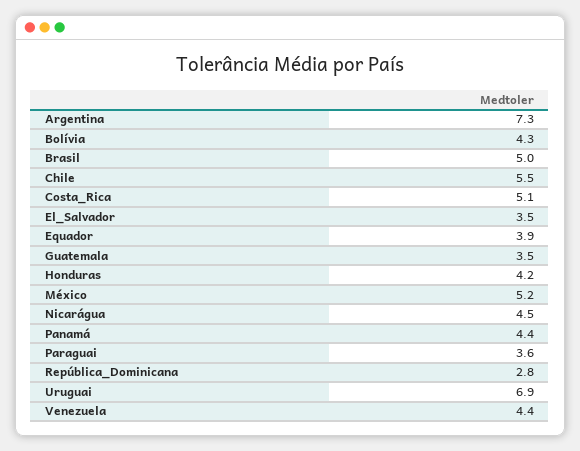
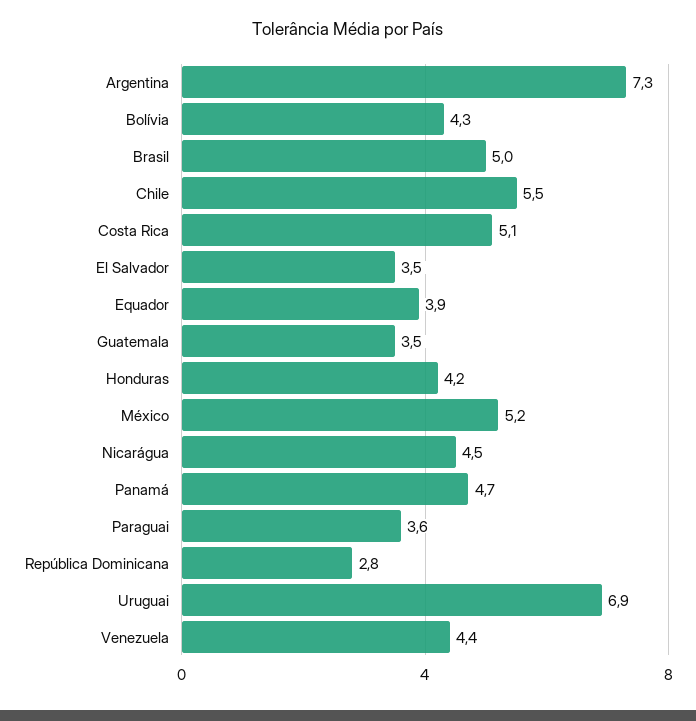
  {
    "Argentina": 7.3,
    "Bolívia": 4.3,
    "Brasil": 5,
    "Chile": 5.5,
    "Costa_Rica": 5.1,
    "El_Salvador": 3.5,
    "Equador": 3.9,
    "Guatemala": 3.5,
    "Honduras": 4.2,
    "México": 5.2,
    "Nicarágua": 4.5,
-   "Panamá": 4.4,
+   "Panamá": 4.7,
    "Paraguai": 3.6,
    "República_Dominicana": 2.8,
    "Uruguai": 6.9,
    "Venezuela": 4.4
  }

